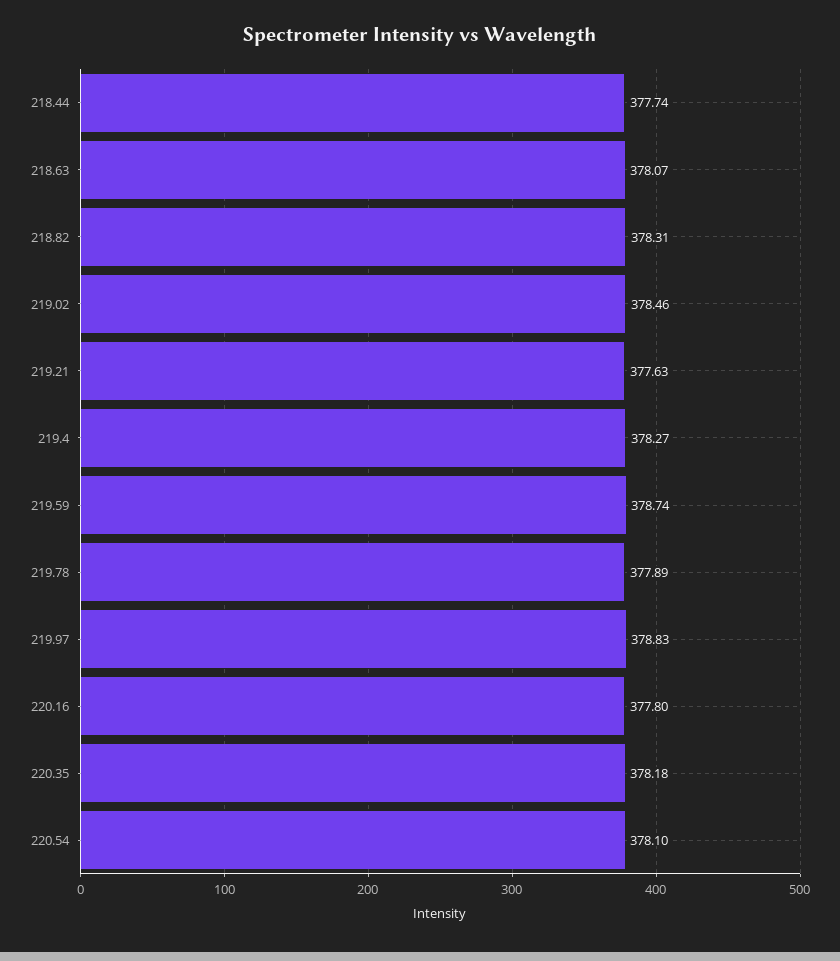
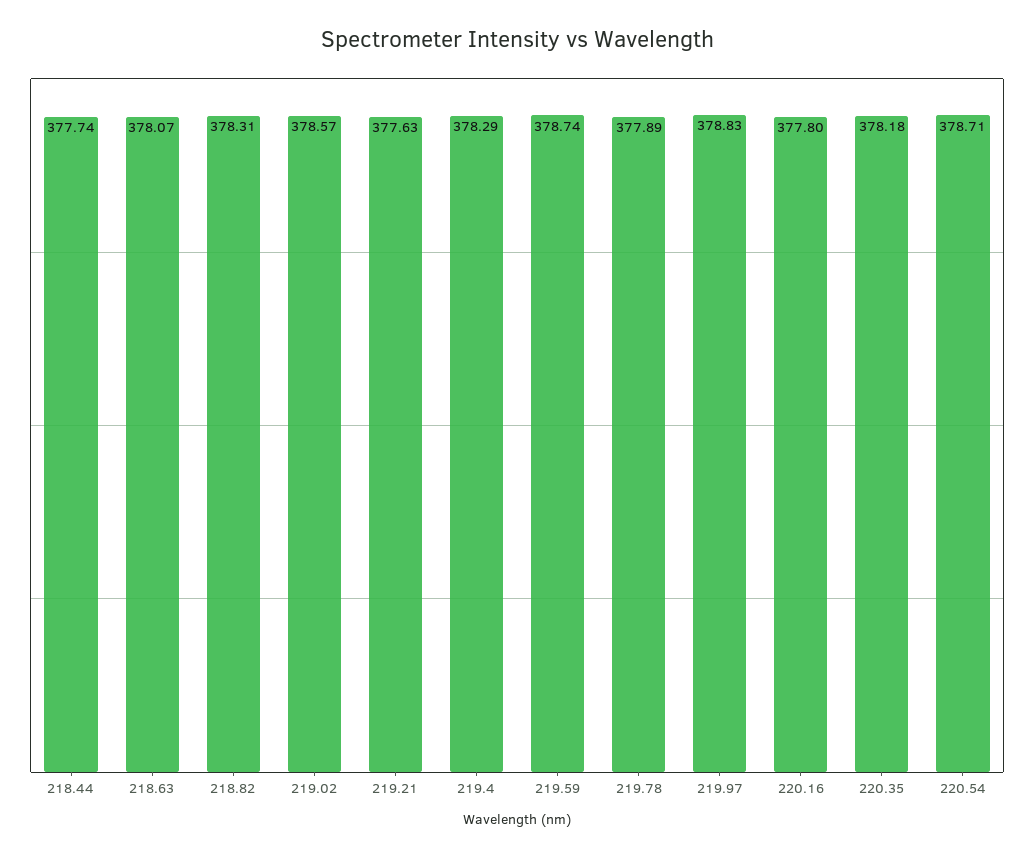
  {
    "218.44": 377.74,
    "218.63": 378.07,
    "218.82": 378.31,
-   "219.02": 378.46,
+   "219.02": 378.57,
    "219.21": 377.63,
-   "219.4": 378.27,
+   "219.4": 378.29,
    "219.59": 378.74,
    "219.78": 377.89,
    "219.97": 378.83,
    "220.16": 377.8,
    "220.35": 378.18,
-   "220.54": 378.1
+   "220.54": 378.71
  }

